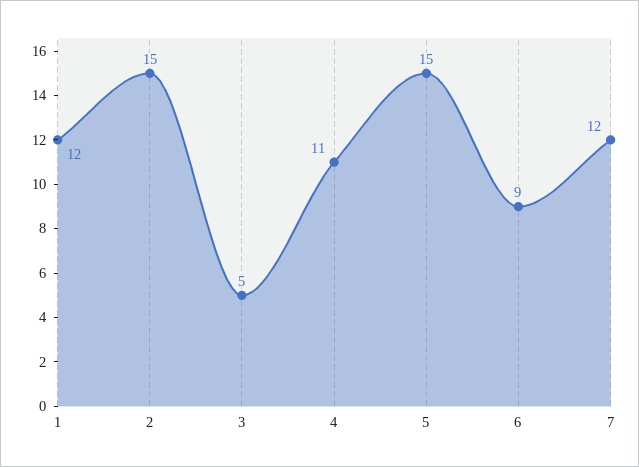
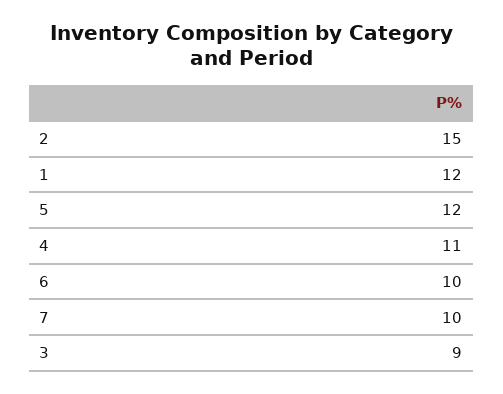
  {
    "1": 12,
    "2": 15,
-   "3": 5,
+   "3": 9,
    "4": 11,
-   "5": 15,
+   "5": 12,
-   "6": 9,
+   "6": 10,
-   "7": 12
+   "7": 10
  }

